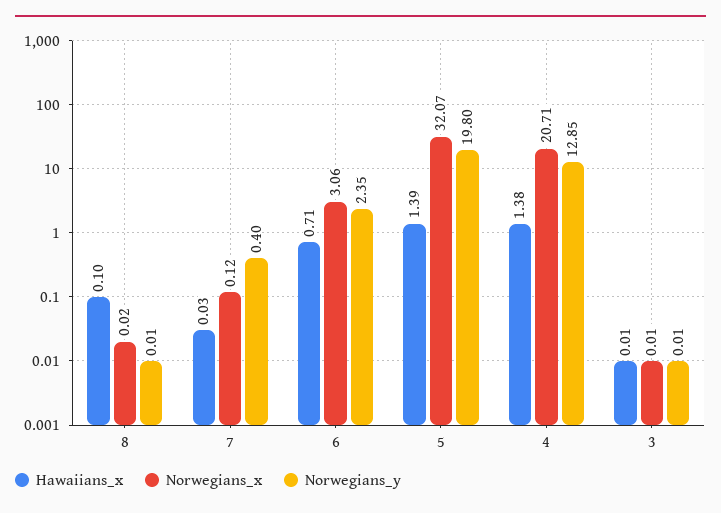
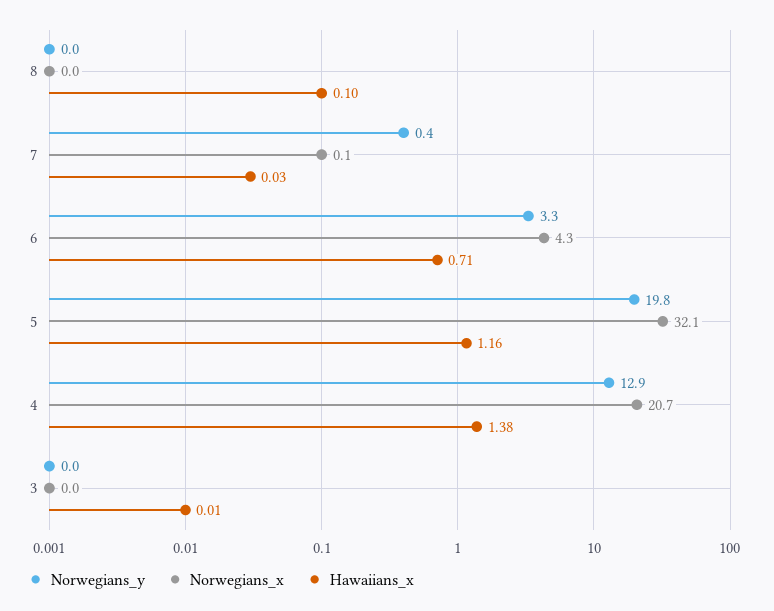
  {
    "Hawaiians_x": {
      "8": 0.1,
      "7": 0.03,
      "6": 0.71,
-     "5": 1.39,
+     "5": 1.16,
      "4": 1.38,
      "3": 0.01
    },
    "Norwegians_x": {
      "8": 0.02,
      "7": 0.12,
-     "6": 3.06,
+     "6": 4.3,
      "5": 32.07,
      "4": 20.71,
      "3": 0.01
    },
    "Norwegians_y": {
      "8": 0.01,
      "7": 0.4,
-     "6": 2.35,
+     "6": 3.3,
      "5": 19.8,
      "4": 12.85,
      "3": 0.01
    }
  }

